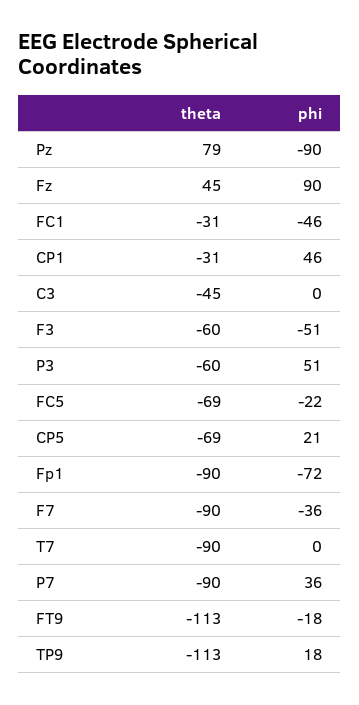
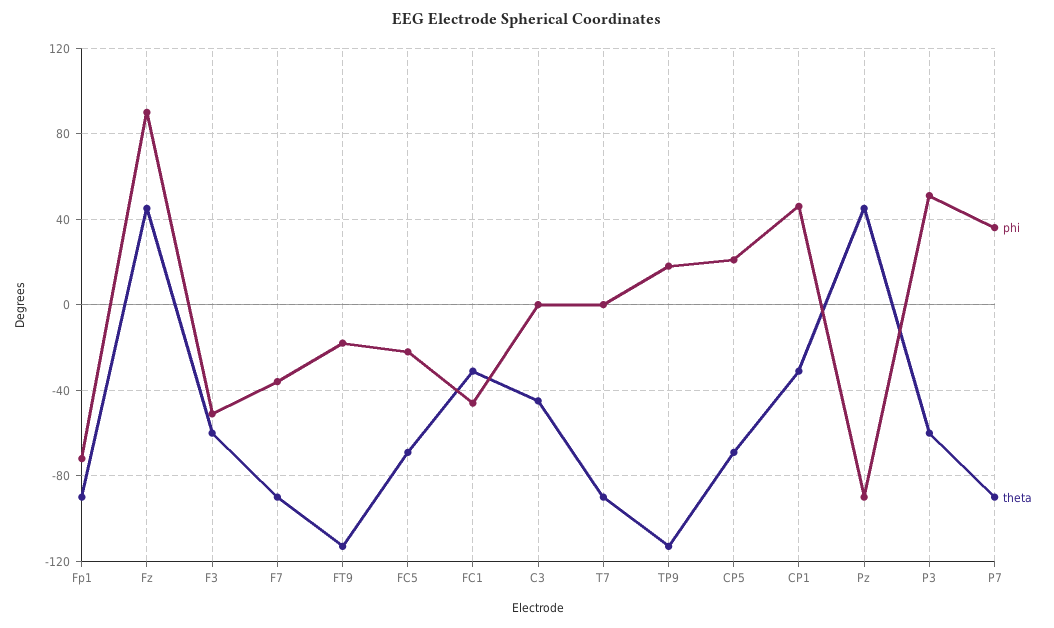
  {
    "theta": {
-     "Pz": 79,
+     "Pz": 45,
      "Fz": 45,
      "FC1": -31,
      "CP1": -31,
      "C3": -45,
      "F3": -60,
      "P3": -60,
      "FC5": -69,
      "CP5": -69,
      "Fp1": -90,
      "F7": -90,
      "T7": -90,
      "P7": -90,
      "FT9": -113,
      "TP9": -113
    },
    "phi": {
      "Pz": -90,
      "Fz": 90,
      "FC1": -46,
      "CP1": 46,
      "C3": 0,
      "F3": -51,
      "P3": 51,
      "FC5": -22,
      "CP5": 21,
      "Fp1": -72,
      "F7": -36,
      "T7": 0,
      "P7": 36,
      "FT9": -18,
      "TP9": 18
    }
  }

